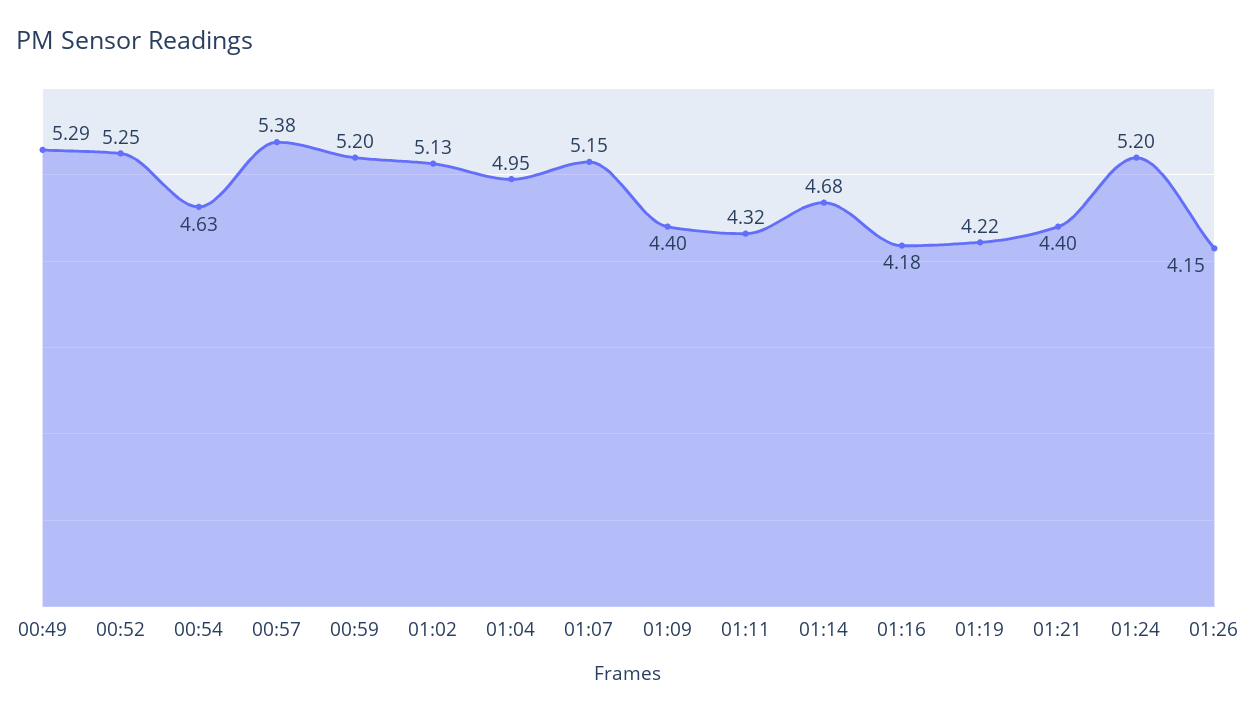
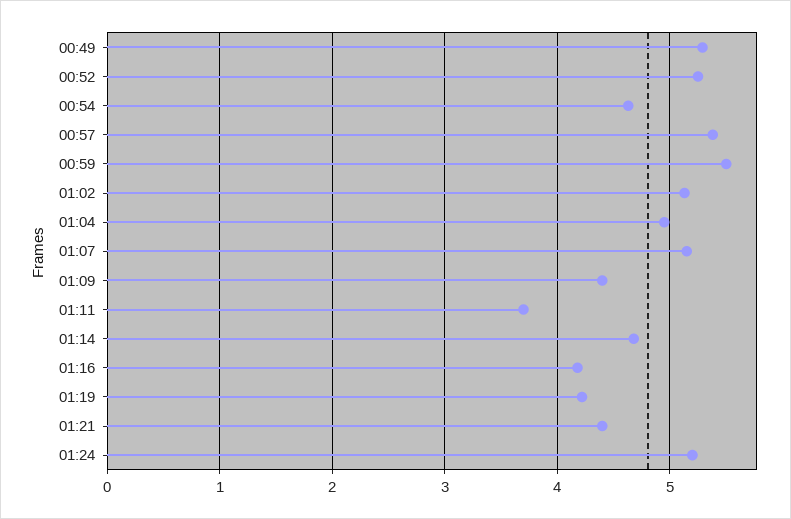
  {
    "00:49": 5.29,
    "00:52": 5.25,
    "00:54": 4.63,
    "00:57": 5.38,
-   "00:59": 5.2,
+   "00:59": 5.5,
    "01:02": 5.13,
    "01:04": 4.95,
    "01:07": 5.15,
    "01:09": 4.4,
-   "01:11": 4.32,
+   "01:11": 3.7,
    "01:14": 4.68,
    "01:16": 4.18,
    "01:19": 4.22,
    "01:21": 4.4,
-   "01:24": 5.2,
+   "01:24": 5.2
-   "01:26": 4.15
  }

